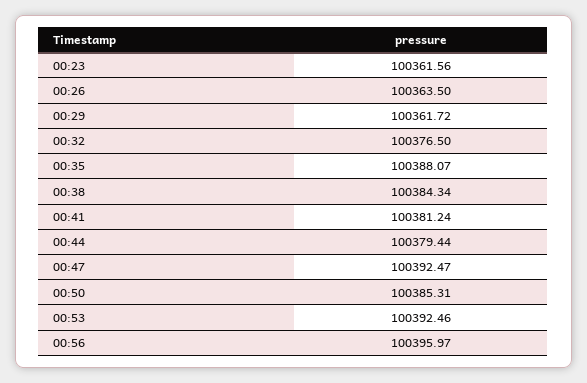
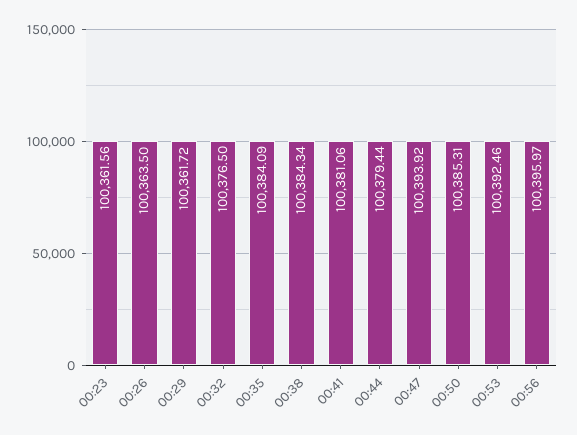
  {
    "00:23": 100361.56,
    "00:26": 100363.5,
    "00:29": 100361.72,
    "00:32": 100376.5,
-   "00:35": 100388.07,
+   "00:35": 100384.09,
    "00:38": 100384.34,
-   "00:41": 100381.24,
+   "00:41": 100381.06,
    "00:44": 100379.44,
-   "00:47": 100392.47,
+   "00:47": 100393.92,
    "00:50": 100385.31,
    "00:53": 100392.46,
    "00:56": 100395.97
  }

